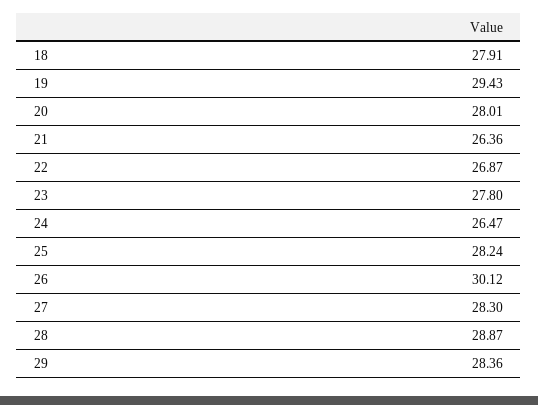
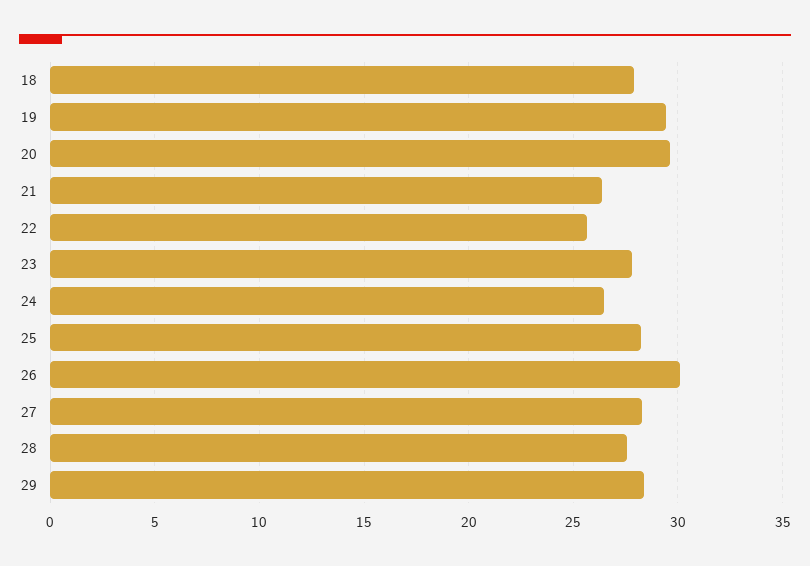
  {
    "18": 27.91,
    "19": 29.43,
-   "20": 28.01,
+   "20": 29.5,
    "21": 26.36,
-   "22": 26.87,
+   "22": 25.5,
    "23": 27.8,
    "24": 26.47,
    "25": 28.24,
    "26": 30.12,
    "27": 28.3,
-   "28": 28.87,
+   "28": 27.5,
    "29": 28.36
  }

